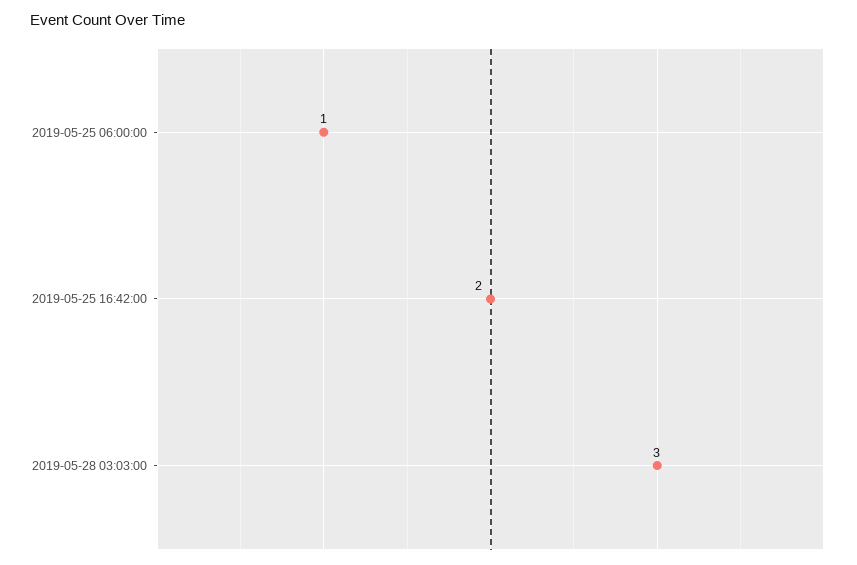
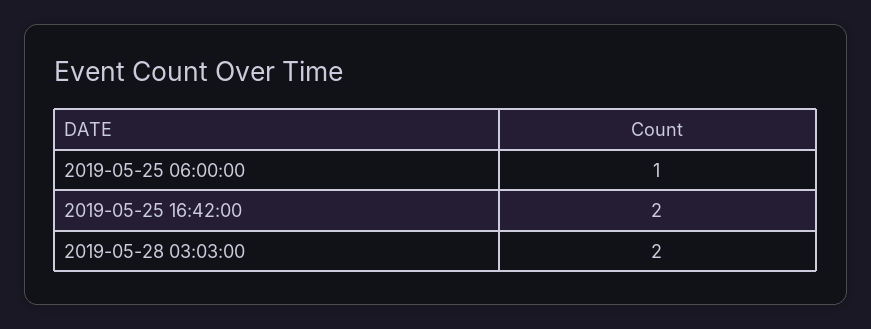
  {
    "2019-05-25 06:00:00": 1,
    "2019-05-25 16:42:00": 2,
-   "2019-05-28 03:03:00": 3
+   "2019-05-28 03:03:00": 2
  }

